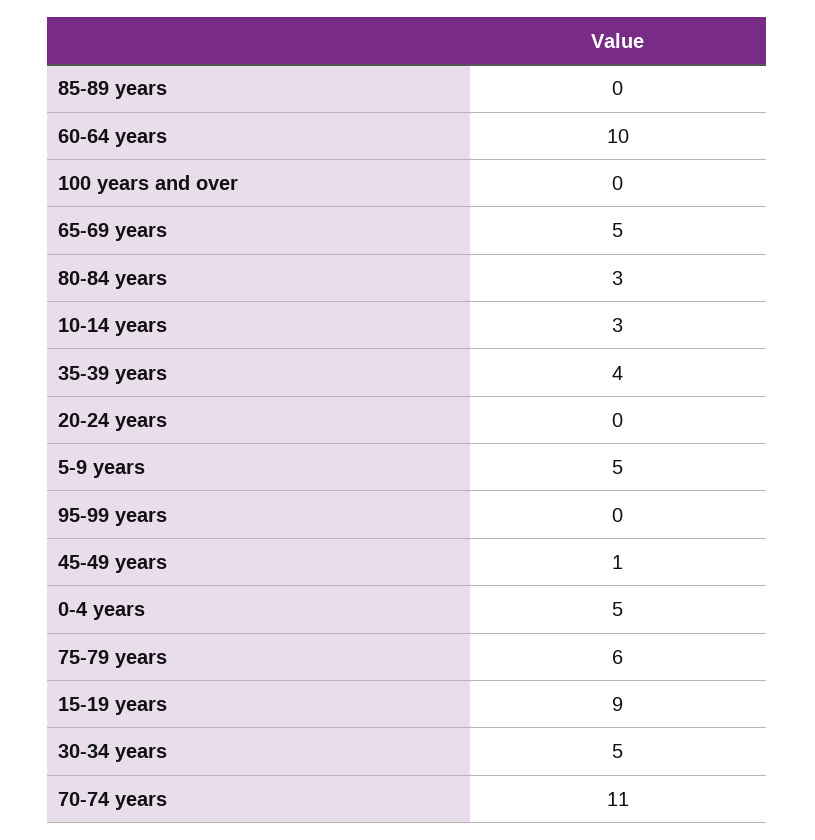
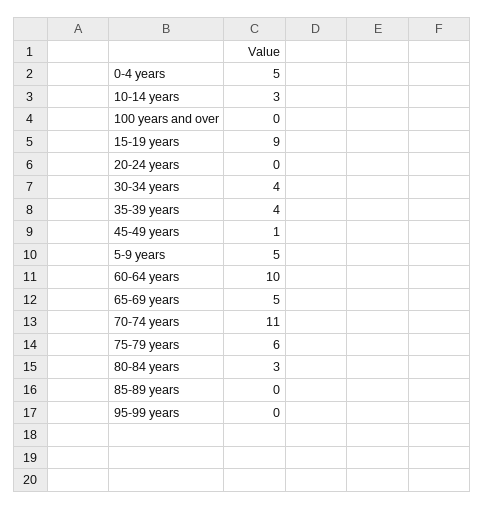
  {
    "85-89 years": 0,
    "60-64 years": 10,
    "100 years and over": 0,
    "65-69 years": 5,
    "80-84 years": 3,
    "10-14 years": 3,
    "35-39 years": 4,
    "20-24 years": 0,
    "5-9 years": 5,
    "95-99 years": 0,
    "45-49 years": 1,
    "0-4 years": 5,
    "75-79 years": 6,
    "15-19 years": 9,
-   "30-34 years": 5,
+   "30-34 years": 4,
    "70-74 years": 11
  }

